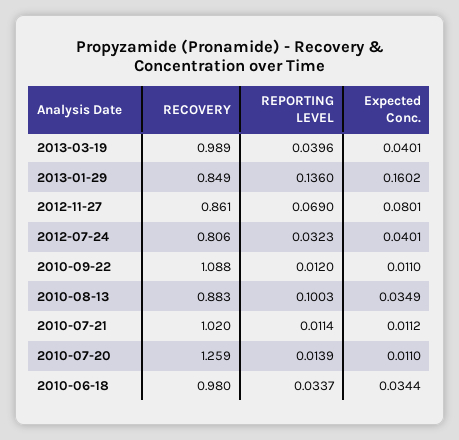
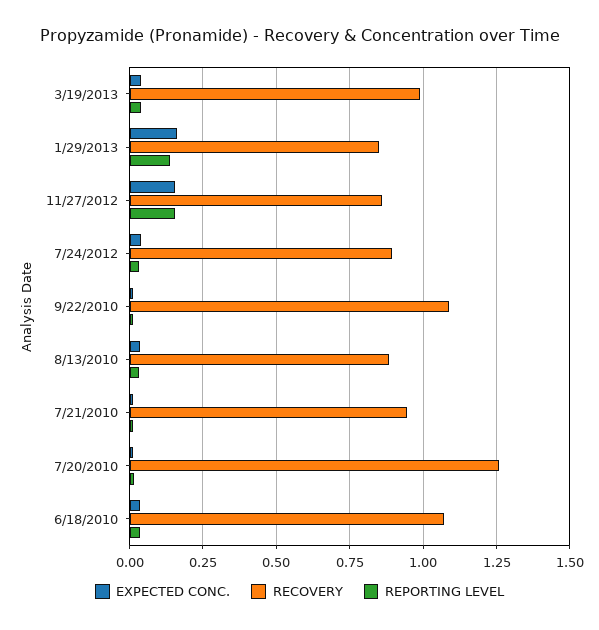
  {
    "RECOVERY": {
      "2013-03-19": 0.989,
      "2013-01-29": 0.849,
      "2012-11-27": 0.861,
-     "2012-07-24": 0.806,
+     "2012-07-24": 0.9,
      "2010-09-22": 1.088,
      "2010-08-13": 0.883,
-     "2010-07-21": 1.02,
+     "2010-07-21": 0.95,
      "2010-07-20": 1.259,
-     "2010-06-18": 0.98
+     "2010-06-18": 1.075
    },
    "REPORTING LEVEL": {
      "2013-03-19": 0.0396,
      "2013-01-29": 0.136,
-     "2012-11-27": 0.069,
+     "2012-11-27": 0.15,
      "2012-07-24": 0.0323,
      "2010-09-22": 0.012,
-     "2010-08-13": 0.1003,
+     "2010-08-13": 0.025,
      "2010-07-21": 0.0114,
      "2010-07-20": 0.0139,
      "2010-06-18": 0.0337
    },
    "Expected Conc.": {
      "2013-03-19": 0.0401,
      "2013-01-29": 0.1602,
-     "2012-11-27": 0.0801,
+     "2012-11-27": 0.15,
      "2012-07-24": 0.0401,
      "2010-09-22": 0.011,
      "2010-08-13": 0.0349,
      "2010-07-21": 0.0112,
      "2010-07-20": 0.011,
      "2010-06-18": 0.0344
    }
  }

